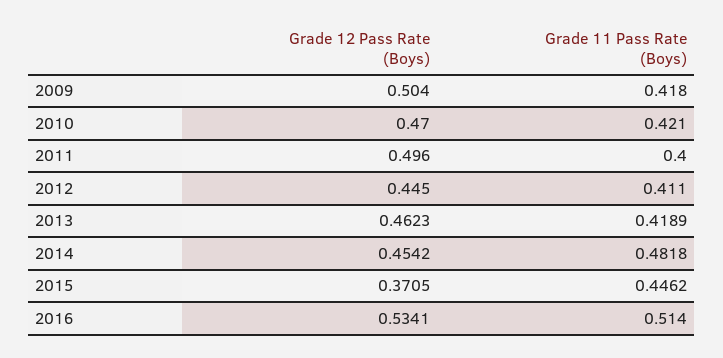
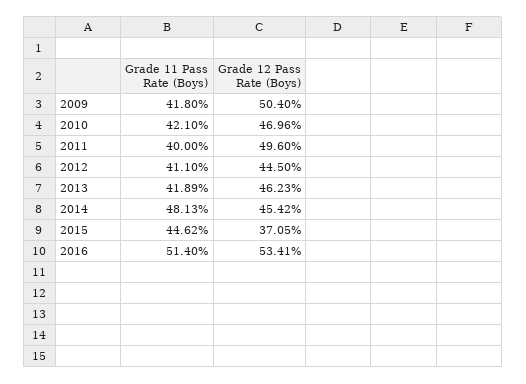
  {
    "Grade 12 Pass Rate (Boys)": {
      "2009": 0.504,
-     "2010": 0.47,
+     "2010": 0.4696,
      "2011": 0.496,
      "2012": 0.445,
      "2013": 0.4623,
      "2014": 0.4542,
      "2015": 0.3705,
      "2016": 0.5341
    },
    "Grade 11 Pass Rate (Boys)": {
      "2009": 0.418,
      "2010": 0.421,
      "2011": 0.4,
      "2012": 0.411,
      "2013": 0.4189,
-     "2014": 0.4818,
+     "2014": 0.4813,
      "2015": 0.4462,
      "2016": 0.514
    }
  }

